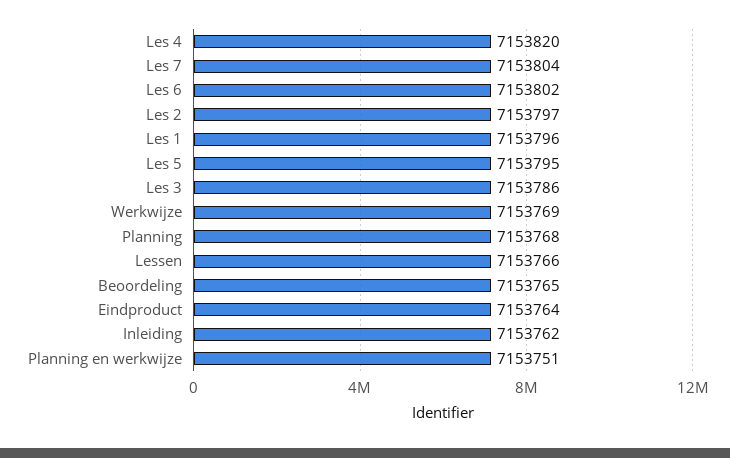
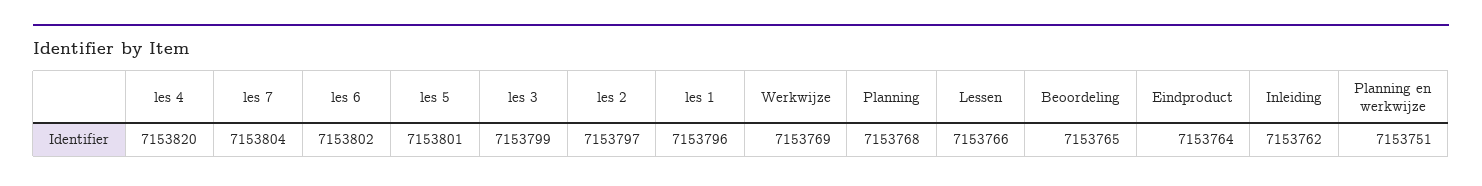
  {
    "Les 4": 7153820,
    "Les 7": 7153804,
    "Les 6": 7153802,
    "Les 2": 7153797,
    "Les 1": 7153796,
-   "Les 5": 7153795,
+   "Les 5": 7153801,
-   "Les 3": 7153786,
+   "Les 3": 7153799,
    "Werkwijze": 7153769,
    "Planning": 7153768,
    "Lessen": 7153766,
    "Beoordeling": 7153765,
    "Eindproduct": 7153764,
    "Inleiding": 7153762,
    "Planning en werkwijze": 7153751
  }

